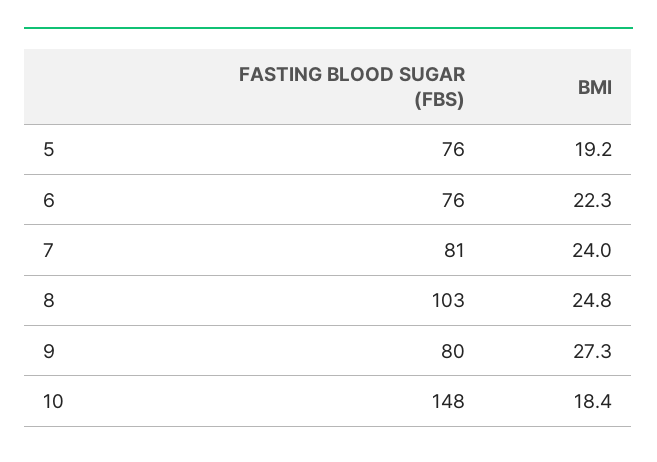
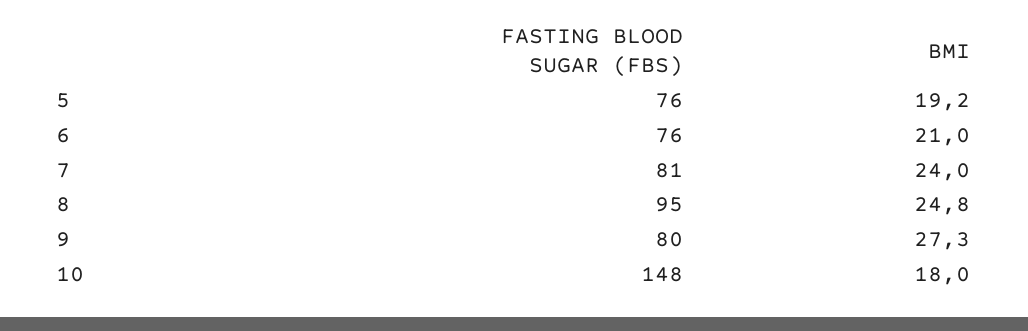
  {
    "FASTING BLOOD SUGAR (FBS)": {
      "5": 76,
      "6": 76,
      "7": 81,
-     "8": 103,
+     "8": 95,
      "9": 80,
      "10": 148
    },
    "BMI": {
      "5": 19.2,
-     "6": 22.3,
+     "6": 21,
      "7": 24,
      "8": 24.8,
      "9": 27.3,
-     "10": 18.4
+     "10": 18
    }
  }

